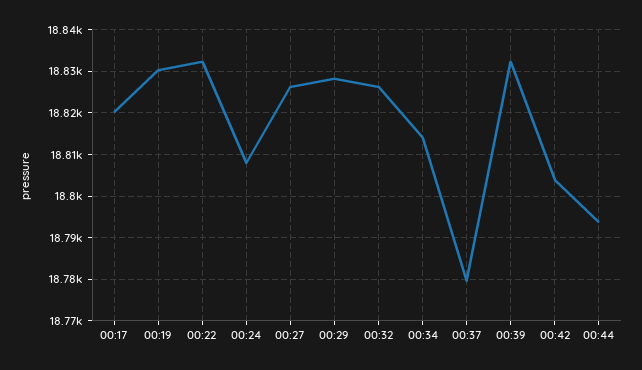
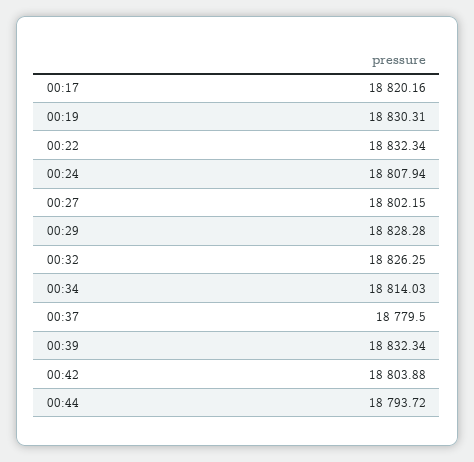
  {
    "00:17": 18820.16,
    "00:19": 18830.31,
    "00:22": 18832.34,
    "00:24": 18807.94,
-   "00:27": 18826,
+   "00:27": 18802.15,
    "00:29": 18828.28,
    "00:32": 18826.25,
    "00:34": 18814.03,
    "00:37": 18779.5,
    "00:39": 18832.34,
    "00:42": 18803.88,
    "00:44": 18793.72
  }

